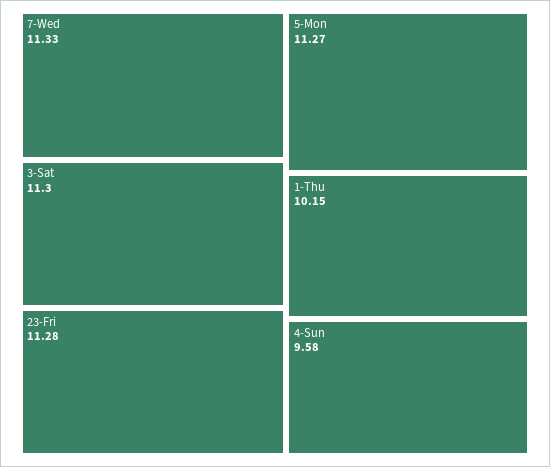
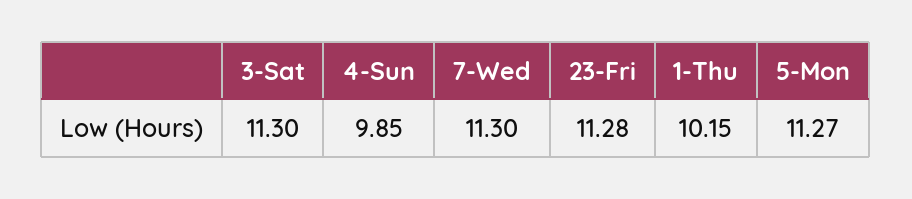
  {
-   "7-Wed": 11.33,
+   "7-Wed": 11.3,
    "3-Sat": 11.3,
    "23-Fri": 11.28,
    "5-Mon": 11.27,
    "1-Thu": 10.15,
-   "4-Sun": 9.58
+   "4-Sun": 9.85
  }

